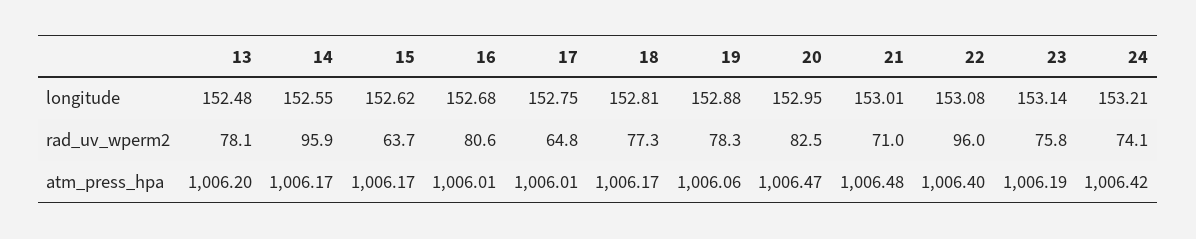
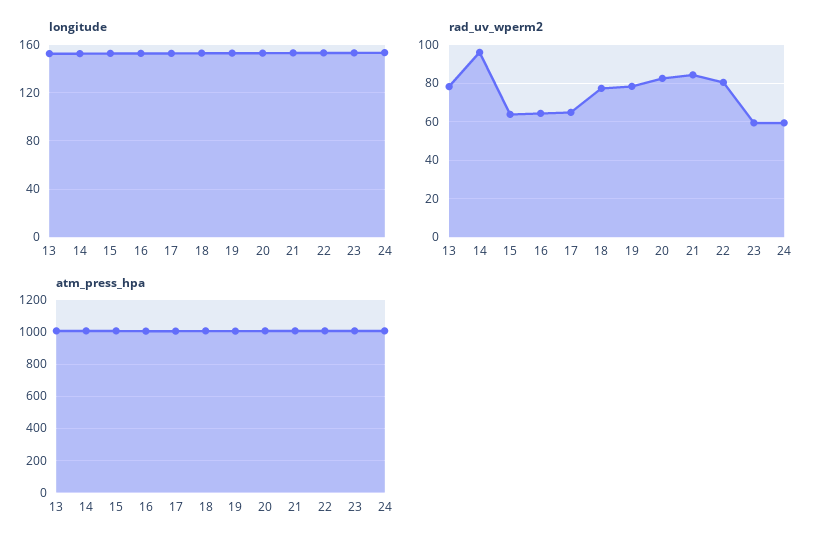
  {
    "longitude": {
      "13": 152.48,
      "14": 152.55,
      "15": 152.62,
      "16": 152.68,
      "17": 152.75,
      "18": 152.81,
      "19": 152.88,
      "20": 152.95,
      "21": 153.01,
      "22": 153.08,
      "23": 153.14,
      "24": 153.21
    },
    "rad_uv_wperm2": {
      "13": 78.1,
      "14": 95.9,
      "15": 63.7,
-     "16": 80.6,
+     "16": 65,
      "17": 64.8,
      "18": 77.3,
      "19": 78.3,
      "20": 82.5,
-     "21": 71,
+     "21": 85,
-     "22": 96,
+     "22": 80,
-     "23": 75.8,
+     "23": 60,
-     "24": 74.1
+     "24": 60
    },
    "atm_press_hpa": {
      "13": 1006.2,
      "14": 1006.17,
      "15": 1006.17,
      "16": 1006.01,
      "17": 1006.01,
      "18": 1006.17,
      "19": 1006.06,
      "20": 1006.47,
      "21": 1006.48,
      "22": 1006.4,
      "23": 1006.19,
      "24": 1006.42
    }
  }

